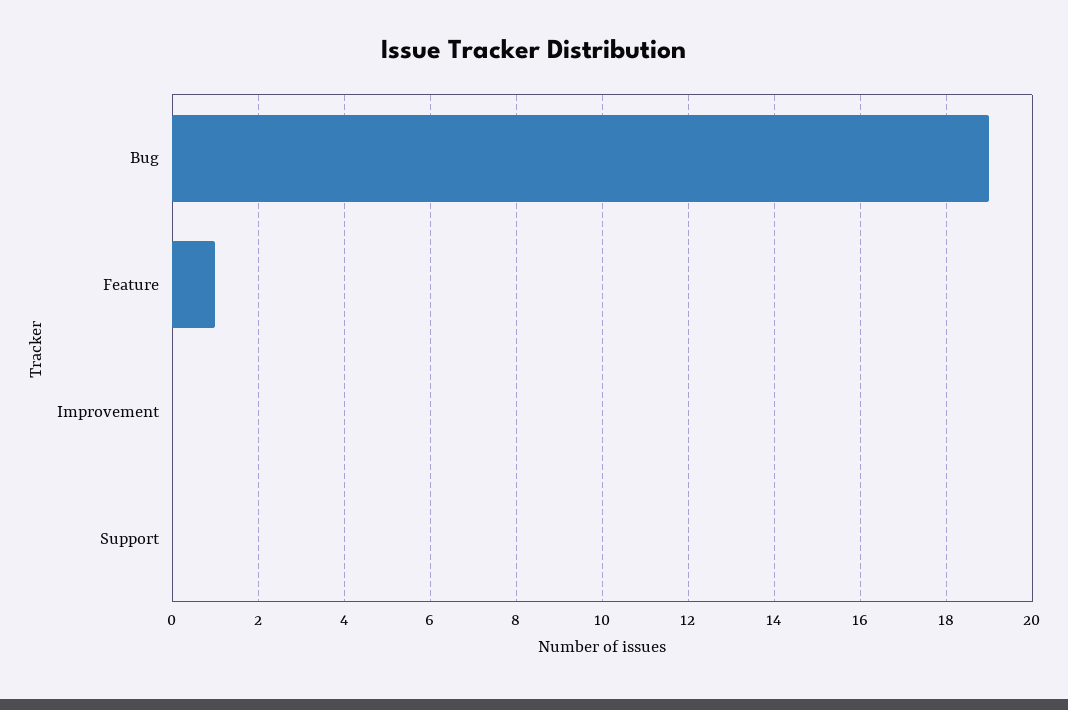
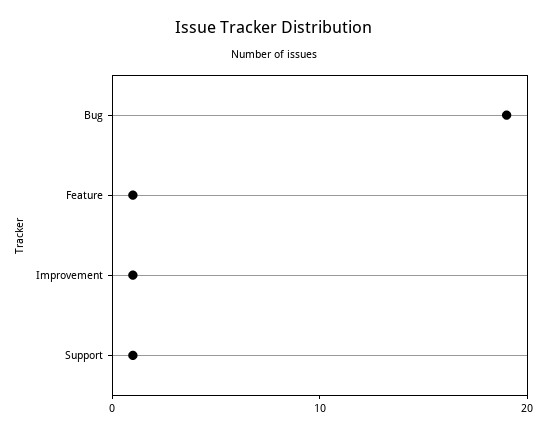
  {
    "Bug": 19,
    "Feature": 1,
-   "Improvement": 0,
+   "Improvement": 1,
-   "Support": 0
+   "Support": 1
  }

